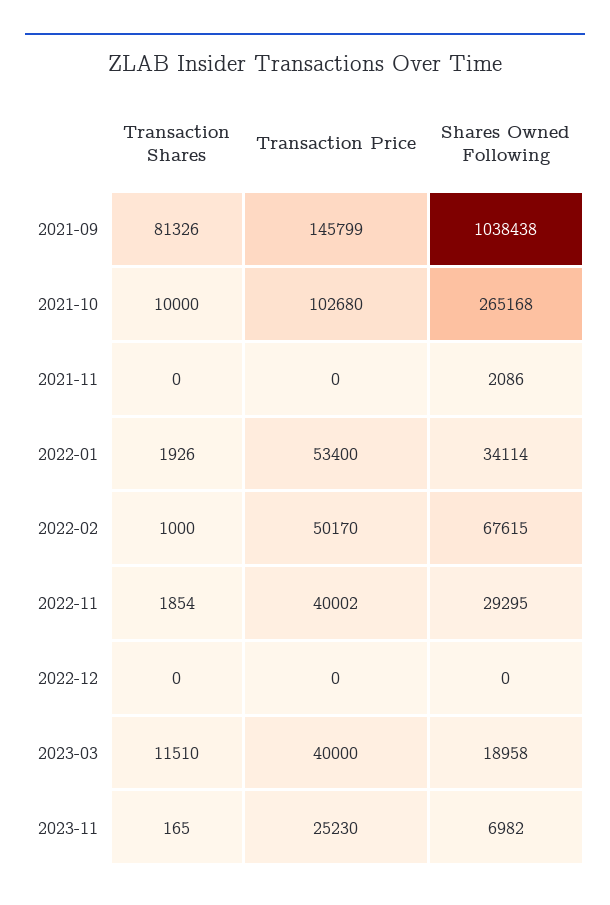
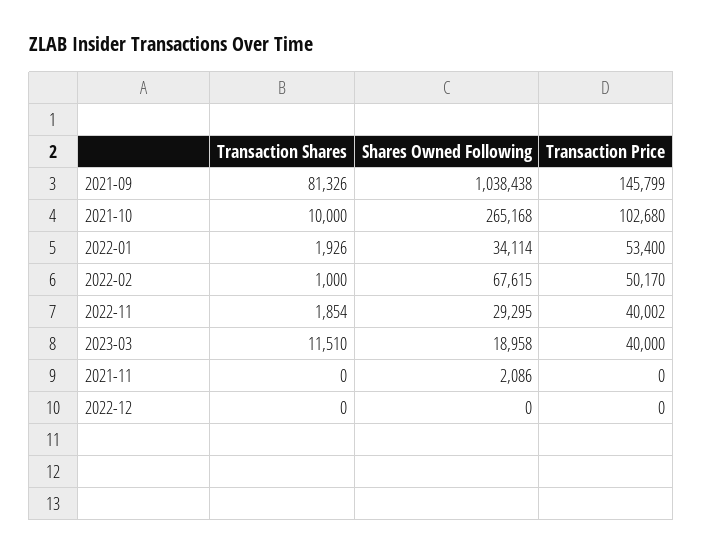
  {
    "Transaction Shares": {
      "2021-09": 81326,
      "2021-10": 10000,
      "2021-11": 0,
      "2022-01": 1926,
      "2022-02": 1000,
      "2022-11": 1854,
      "2022-12": 0,
-     "2023-03": 11510,
+     "2023-03": 11510
-     "2023-11": 165
    },
    "Transaction Price": {
      "2021-09": 145799,
      "2021-10": 102680,
      "2021-11": 0,
      "2022-01": 53400,
      "2022-02": 50170,
      "2022-11": 40002,
      "2022-12": 0,
-     "2023-03": 40000,
+     "2023-03": 40000
-     "2023-11": 25230
    },
    "Shares Owned Following": {
      "2021-09": 1038438,
      "2021-10": 265168,
      "2021-11": 2086,
      "2022-01": 34114,
      "2022-02": 67615,
      "2022-11": 29295,
      "2022-12": 0,
-     "2023-03": 18958,
+     "2023-03": 18958
-     "2023-11": 6982
    }
  }

